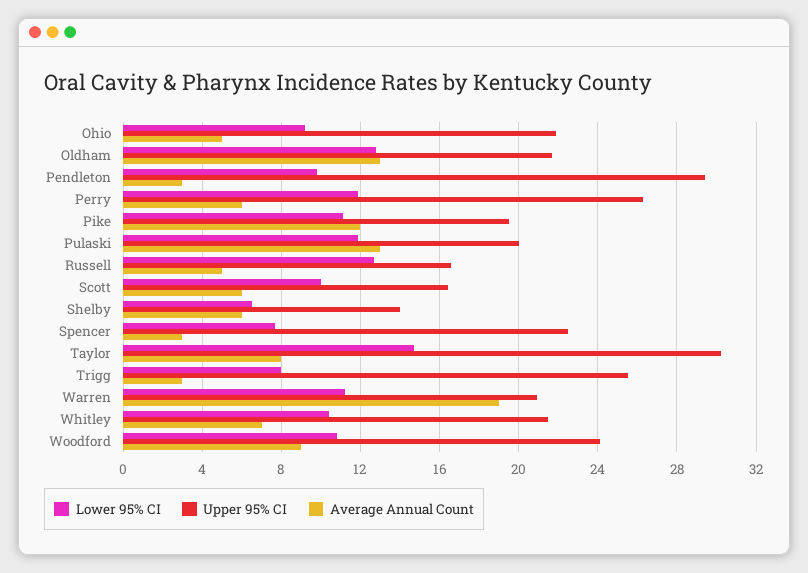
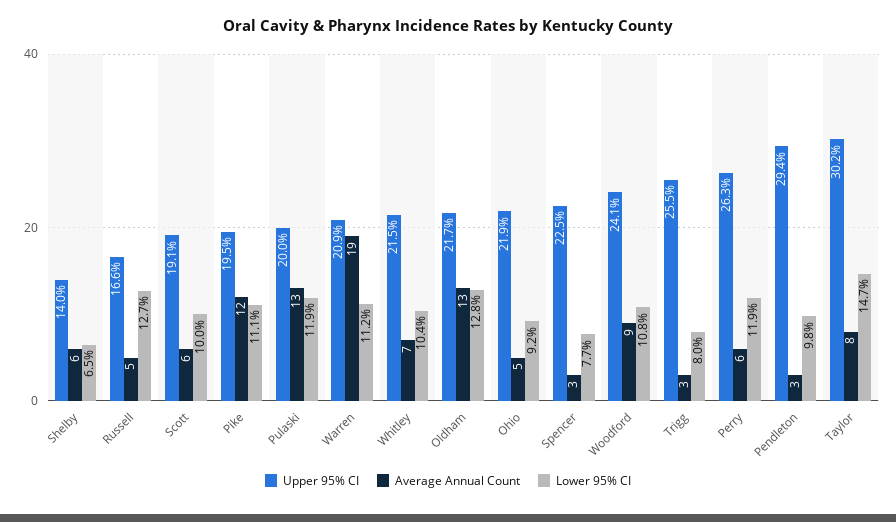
  {
    "Lower 95% CI": {
      "Ohio": 9.2,
      "Oldham": 12.8,
      "Pendleton": 9.8,
      "Perry": 11.9,
      "Pike": 11.1,
      "Pulaski": 11.9,
      "Russell": 12.7,
      "Scott": 10,
      "Shelby": 6.5,
      "Spencer": 7.7,
      "Taylor": 14.7,
      "Trigg": 8,
      "Warren": 11.2,
      "Whitley": 10.4,
      "Woodford": 10.8
    },
    "Upper 95% CI": {
      "Ohio": 21.9,
      "Oldham": 21.7,
      "Pendleton": 29.4,
      "Perry": 26.3,
      "Pike": 19.5,
      "Pulaski": 20,
      "Russell": 16.6,
-     "Scott": 16.5,
+     "Scott": 19.1,
      "Shelby": 14,
      "Spencer": 22.5,
      "Taylor": 30.2,
      "Trigg": 25.5,
      "Warren": 20.9,
      "Whitley": 21.5,
      "Woodford": 24.1
    },
    "Average Annual Count": {
      "Ohio": 5,
      "Oldham": 13,
      "Pendleton": 3,
      "Perry": 6,
      "Pike": 12,
      "Pulaski": 13,
      "Russell": 5,
      "Scott": 6,
      "Shelby": 6,
      "Spencer": 3,
      "Taylor": 8,
      "Trigg": 3,
      "Warren": 19,
      "Whitley": 7,
      "Woodford": 9
    }
  }

